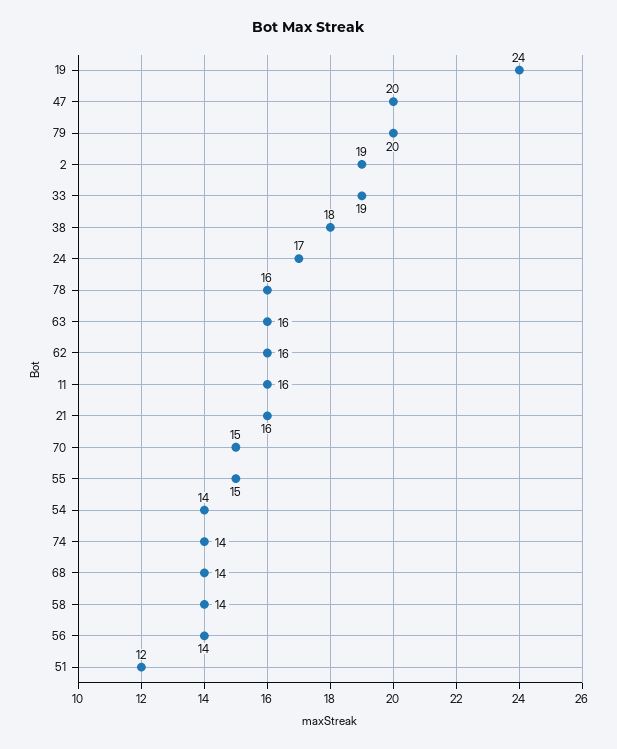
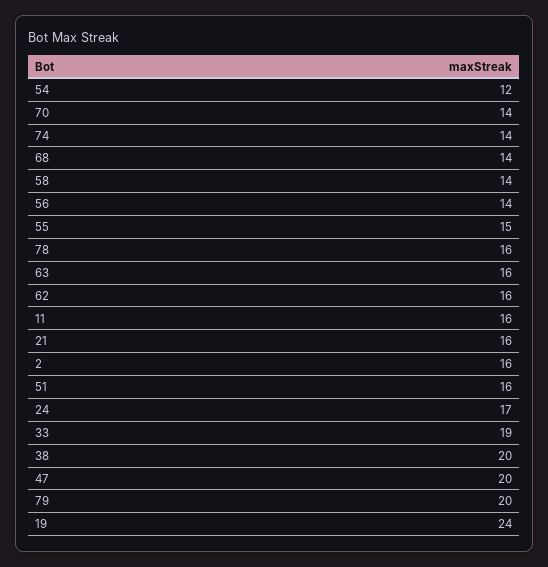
  {
    "19": 24,
    "47": 20,
    "79": 20,
-   "2": 19,
+   "2": 16,
    "33": 19,
-   "38": 18,
+   "38": 20,
    "24": 17,
    "78": 16,
    "63": 16,
    "62": 16,
    "11": 16,
    "21": 16,
-   "70": 15,
+   "70": 14,
    "55": 15,
-   "54": 14,
+   "54": 12,
    "74": 14,
    "68": 14,
    "58": 14,
    "56": 14,
-   "51": 12
+   "51": 16
  }

